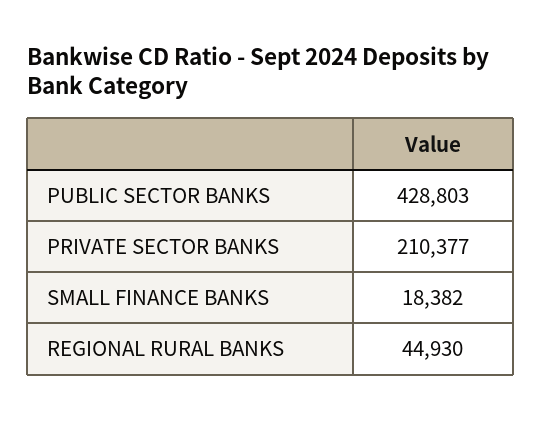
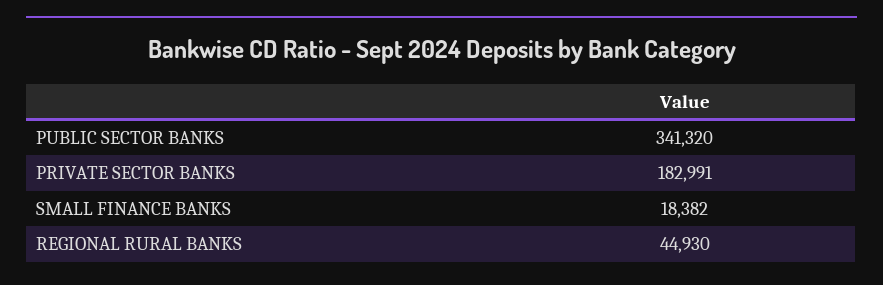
  {
-   "PUBLIC SECTOR BANKS": 428803,
+   "PUBLIC SECTOR BANKS": 341320,
-   "PRIVATE SECTOR BANKS": 210377,
+   "PRIVATE SECTOR BANKS": 182991,
    "SMALL FINANCE BANKS": 18382,
    "REGIONAL RURAL BANKS": 44930
  }

